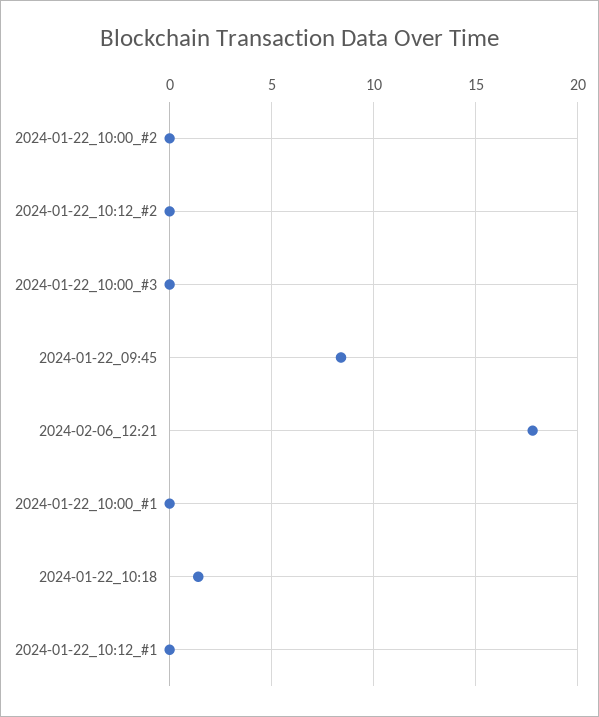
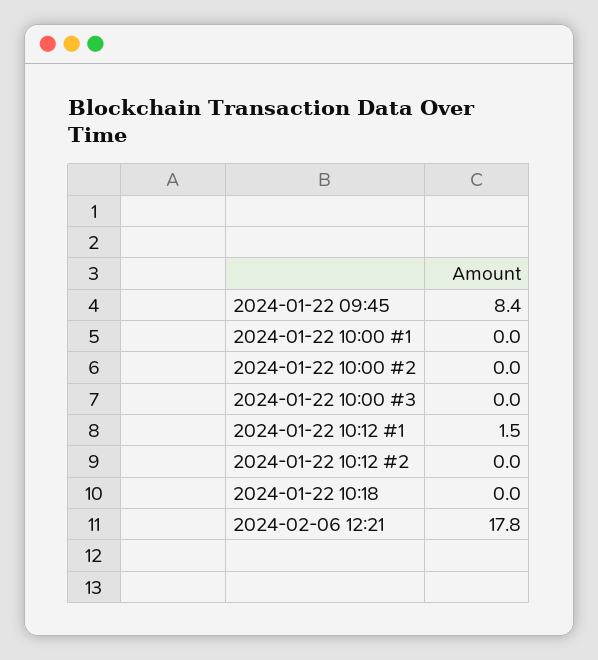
  {
    "2024-01-22_10:00_#2": 0,
    "2024-01-22_10:12_#2": 0,
    "2024-01-22_10:00_#3": 0,
    "2024-01-22_09:45": 8.4,
    "2024-02-06_12:21": 17.8,
    "2024-01-22_10:00_#1": 0,
-   "2024-01-22_10:18": 1.5,
+   "2024-01-22_10:18": 0,
-   "2024-01-22_10:12_#1": 0
+   "2024-01-22_10:12_#1": 1.5
  }

